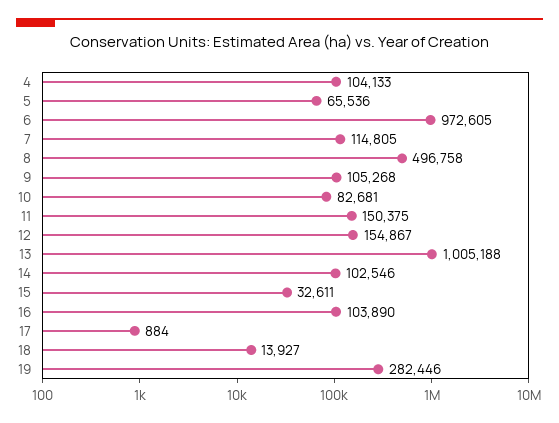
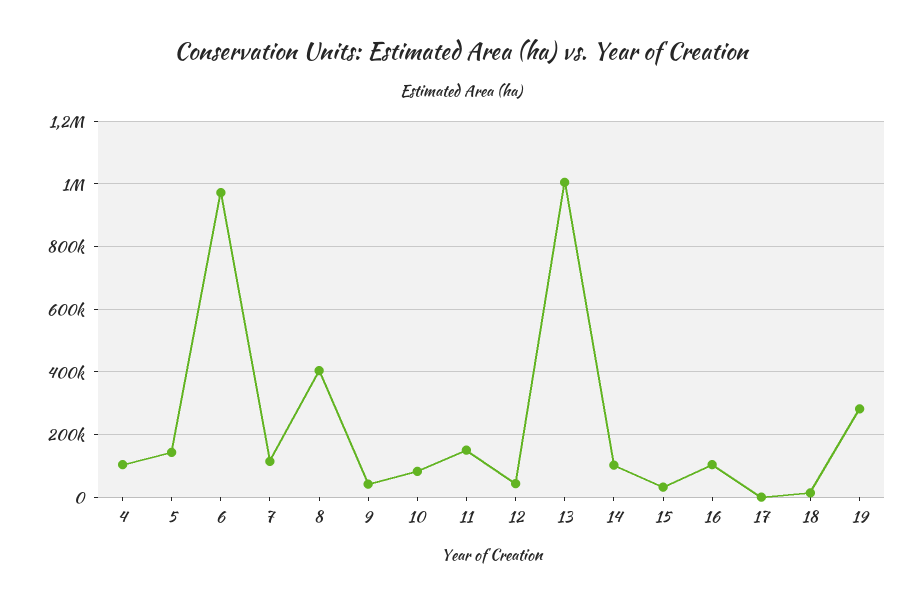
  {
    "4": 104133,
-   "5": 65536,
+   "5": 140000,
    "6": 972605,
    "7": 114805,
-   "8": 496758,
+   "8": 400000,
-   "9": 105268,
+   "9": 40000,
    "10": 82681,
    "11": 150375,
-   "12": 154867,
+   "12": 40000,
    "13": 1005188,
    "14": 102546,
    "15": 32611,
    "16": 103890,
    "17": 884,
    "18": 13927,
    "19": 282446
  }

